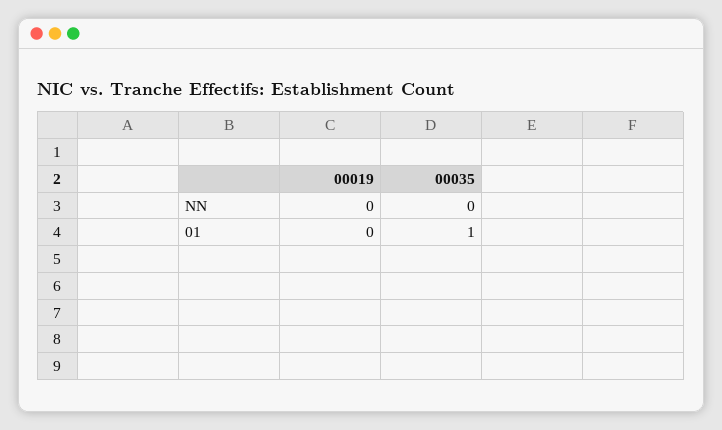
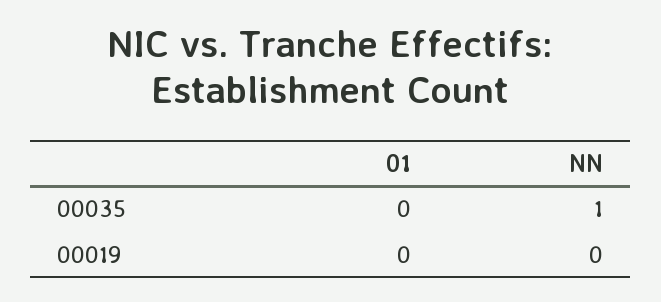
  {
    "00019": {
      "NN": 0,
      "01": 0
    },
    "00035": {
-     "NN": 0,
+     "NN": 1,
-     "01": 1
+     "01": 0
    }
  }

